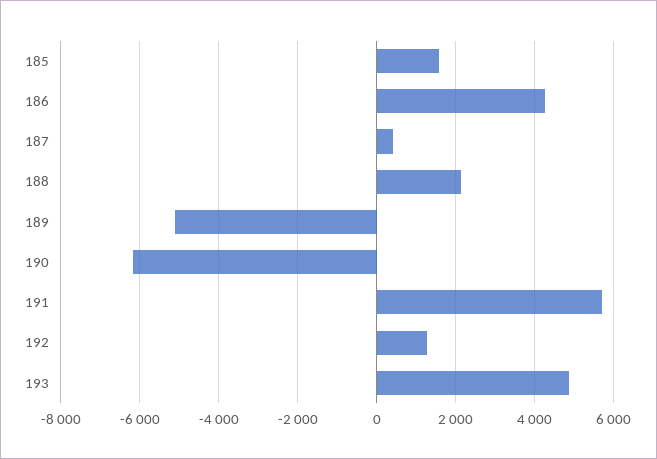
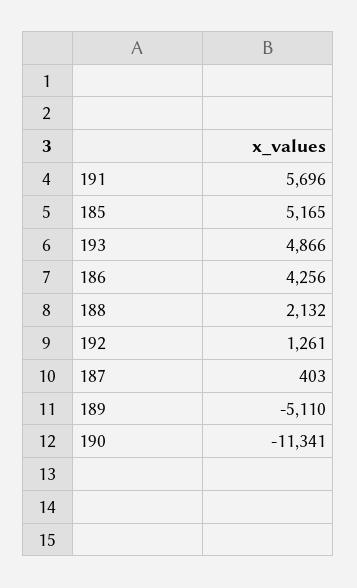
  {
-   "185": 1600,
+   "185": 5165,
    "186": 4256,
    "187": 403,
    "188": 2132,
    "189": -5110,
-   "190": -6200,
+   "190": -11341,
    "191": 5696,
    "192": 1261,
    "193": 4866
  }

